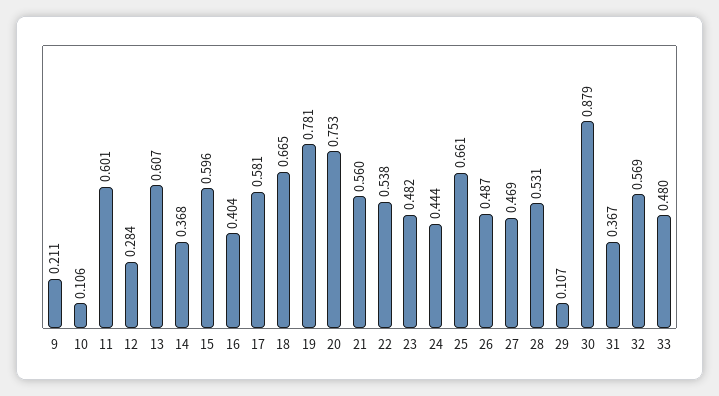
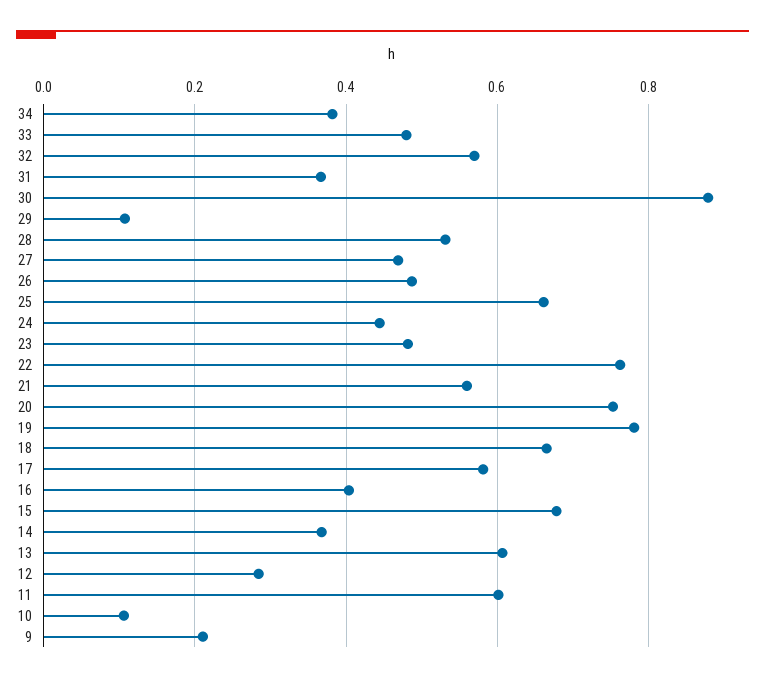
  {
    "9": 0.211,
    "10": 0.106,
    "11": 0.601,
    "12": 0.284,
    "13": 0.607,
    "14": 0.368,
-   "15": 0.596,
+   "15": 0.68,
    "16": 0.404,
    "17": 0.581,
    "18": 0.665,
    "19": 0.781,
    "20": 0.753,
    "21": 0.56,
-   "22": 0.538,
+   "22": 0.76,
    "23": 0.482,
    "24": 0.444,
    "25": 0.661,
    "26": 0.487,
    "27": 0.469,
    "28": 0.531,
    "29": 0.107,
    "30": 0.879,
    "31": 0.367,
    "32": 0.569,
-   "33": 0.48
+   "33": 0.48,
+   "34": 0.38
  }

